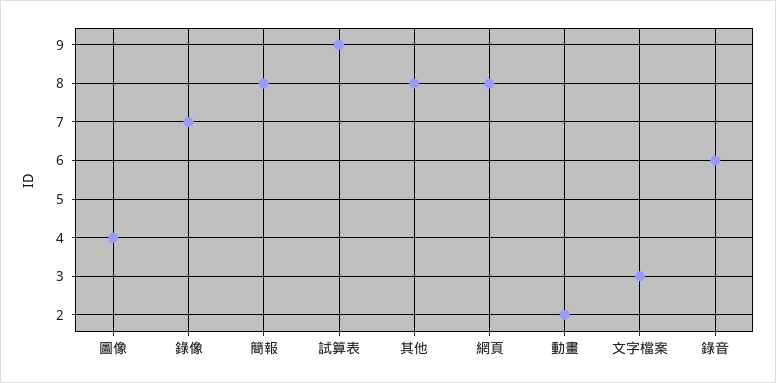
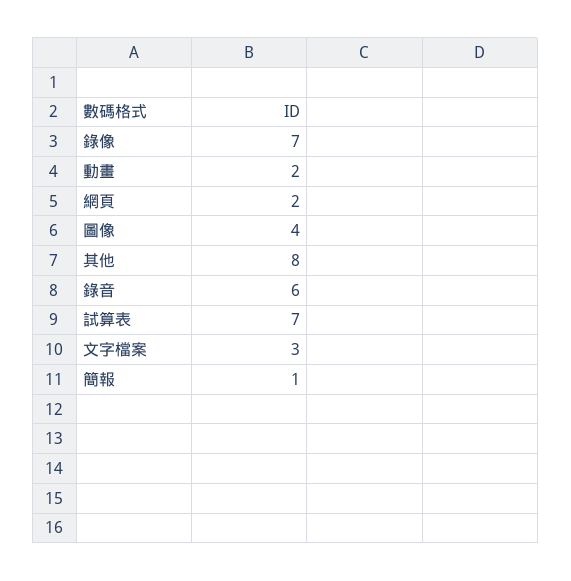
  {
    "圖像": 4,
    "錄像": 7,
-   "簡報": 8,
+   "簡報": 1,
-   "試算表": 9,
+   "試算表": 7,
    "其他": 8,
-   "網頁": 8,
+   "網頁": 2,
    "動畫": 2,
    "文字檔案": 3,
    "錄音": 6
  }

